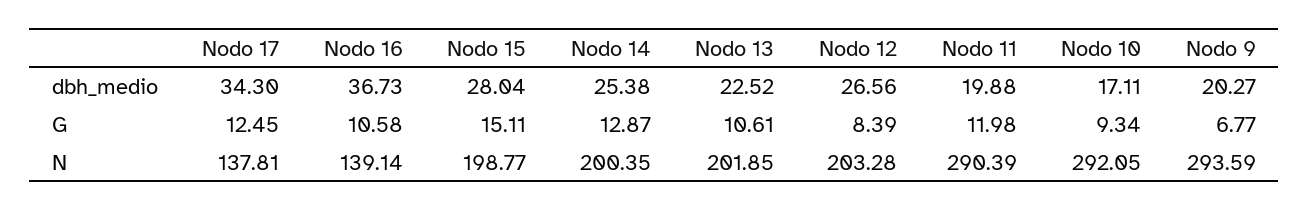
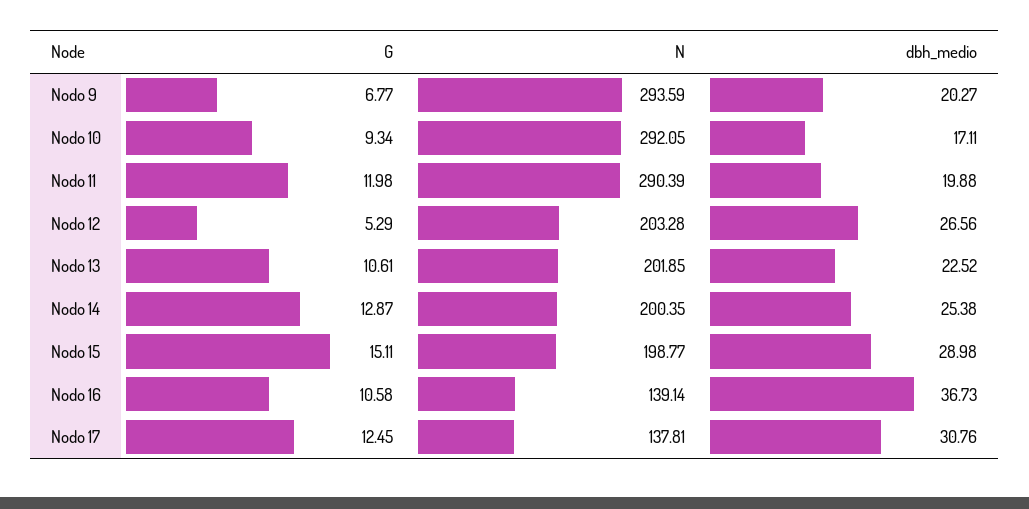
  {
    "Nodo 17": {
-     "dbh_medio": 34.3,
+     "dbh_medio": 30.76,
      "G": 12.45,
      "N": 137.81
    },
    "Nodo 16": {
      "dbh_medio": 36.73,
      "G": 10.58,
      "N": 139.14
    },
    "Nodo 15": {
-     "dbh_medio": 28.04,
+     "dbh_medio": 28.98,
      "G": 15.11,
      "N": 198.77
    },
    "Nodo 14": {
      "dbh_medio": 25.38,
      "G": 12.87,
      "N": 200.35
    },
    "Nodo 13": {
      "dbh_medio": 22.52,
      "G": 10.61,
      "N": 201.85
    },
    "Nodo 12": {
      "dbh_medio": 26.56,
-     "G": 8.39,
+     "G": 5.29,
      "N": 203.28
    },
    "Nodo 11": {
      "dbh_medio": 19.88,
      "G": 11.98,
      "N": 290.39
    },
    "Nodo 10": {
      "dbh_medio": 17.11,
      "G": 9.34,
      "N": 292.05
    },
    "Nodo 9": {
      "dbh_medio": 20.27,
      "G": 6.77,
      "N": 293.59
    }
  }

